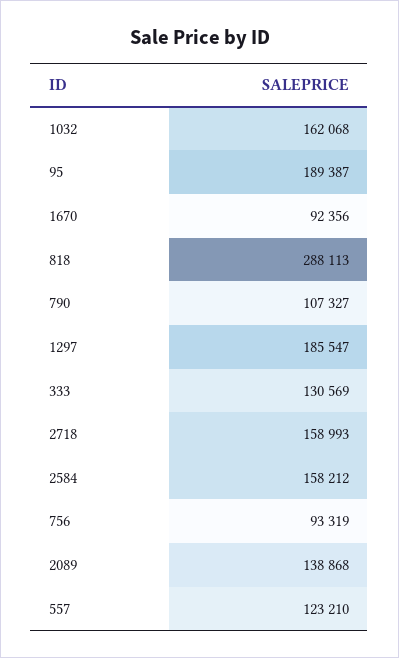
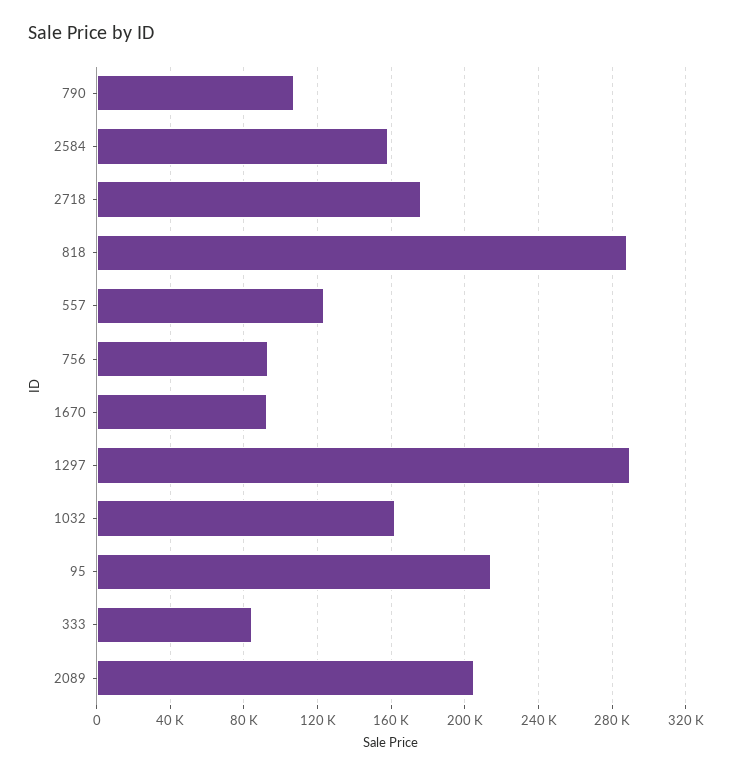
  {
    "1032": 162068,
-   "95": 189387,
+   "95": 215000,
    "1670": 92356,
    "818": 288113,
    "790": 107327,
-   "1297": 185547,
+   "1297": 290000,
-   "333": 130569,
+   "333": 85000,
-   "2718": 158993,
+   "2718": 175000,
    "2584": 158212,
    "756": 93319,
-   "2089": 138868,
+   "2089": 205000,
    "557": 123210
  }

